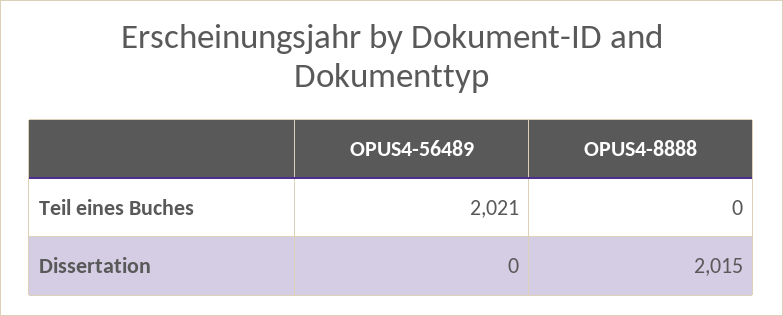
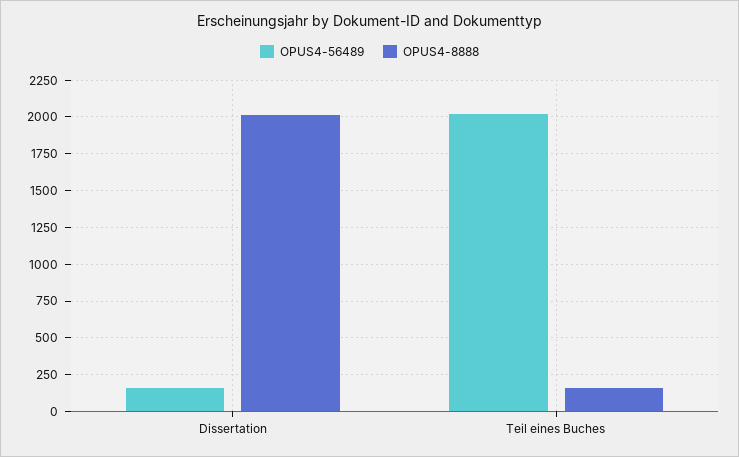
  {
    "OPUS4-56489": {
      "Teil eines Buches": 2021,
-     "Dissertation": 0
+     "Dissertation": 150
    },
    "OPUS4-8888": {
-     "Teil eines Buches": 0,
+     "Teil eines Buches": 150,
      "Dissertation": 2015
    }
  }

